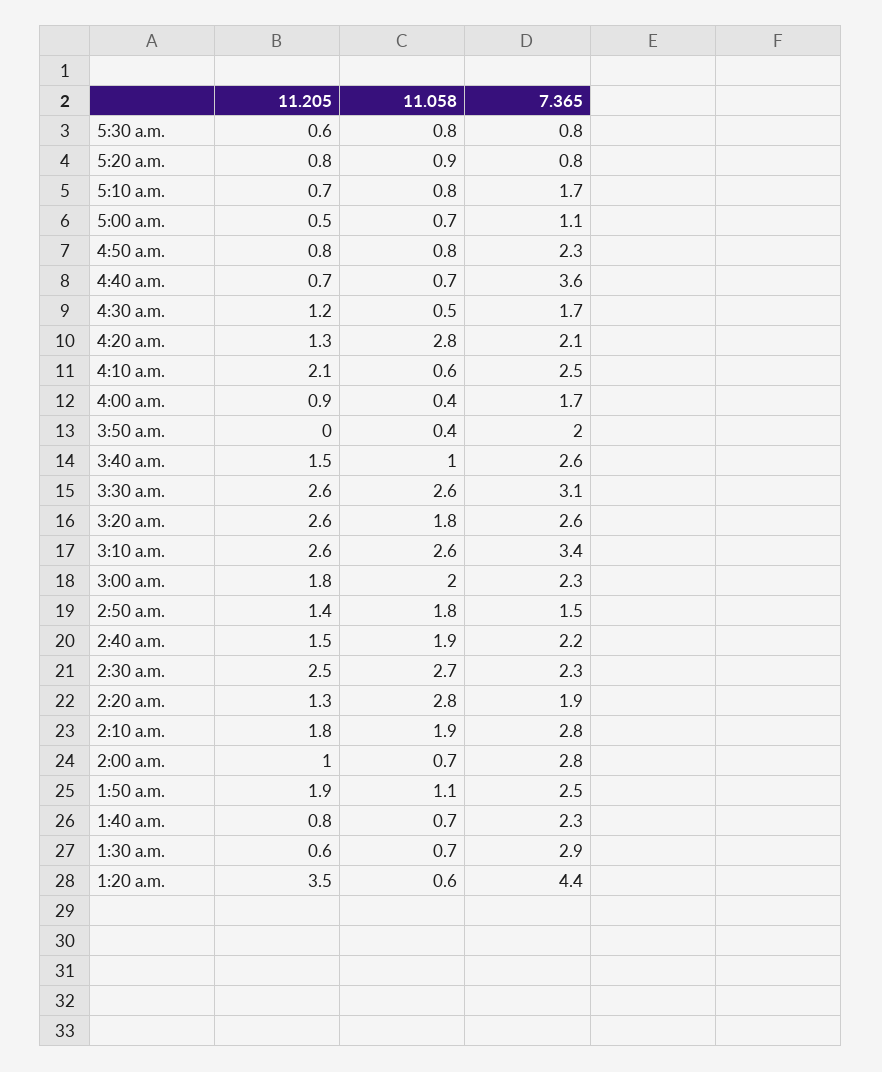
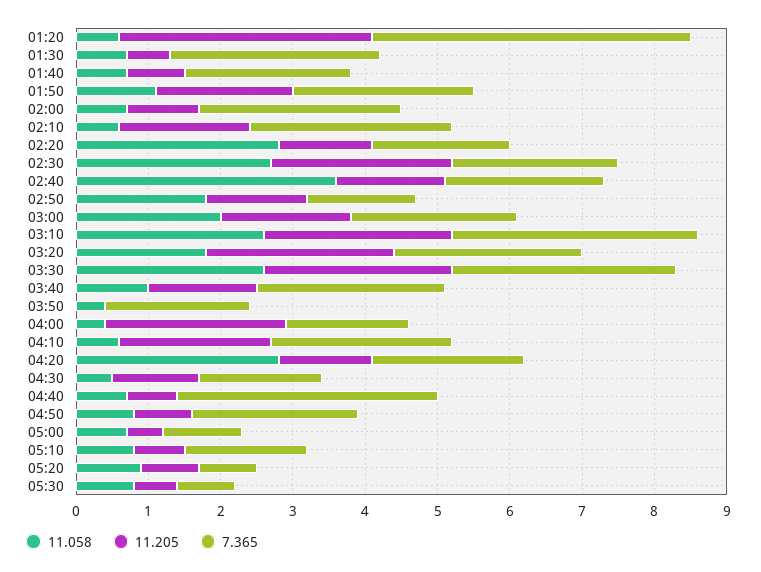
  {
    "11.205": {
      "5:30 a.m.": 0.6,
      "5:20 a.m.": 0.8,
      "5:10 a.m.": 0.7,
      "5:00 a.m.": 0.5,
      "4:50 a.m.": 0.8,
      "4:40 a.m.": 0.7,
      "4:30 a.m.": 1.2,
      "4:20 a.m.": 1.3,
      "4:10 a.m.": 2.1,
-     "4:00 a.m.": 0.9,
+     "4:00 a.m.": 2.5,
      "3:50 a.m.": 0,
      "3:40 a.m.": 1.5,
      "3:30 a.m.": 2.6,
      "3:20 a.m.": 2.6,
      "3:10 a.m.": 2.6,
      "3:00 a.m.": 1.8,
      "2:50 a.m.": 1.4,
      "2:40 a.m.": 1.5,
      "2:30 a.m.": 2.5,
      "2:20 a.m.": 1.3,
      "2:10 a.m.": 1.8,
      "2:00 a.m.": 1,
      "1:50 a.m.": 1.9,
      "1:40 a.m.": 0.8,
      "1:30 a.m.": 0.6,
      "1:20 a.m.": 3.5
    },
    "11.058": {
      "5:30 a.m.": 0.8,
      "5:20 a.m.": 0.9,
      "5:10 a.m.": 0.8,
      "5:00 a.m.": 0.7,
      "4:50 a.m.": 0.8,
      "4:40 a.m.": 0.7,
      "4:30 a.m.": 0.5,
      "4:20 a.m.": 2.8,
      "4:10 a.m.": 0.6,
      "4:00 a.m.": 0.4,
      "3:50 a.m.": 0.4,
      "3:40 a.m.": 1,
      "3:30 a.m.": 2.6,
      "3:20 a.m.": 1.8,
      "3:10 a.m.": 2.6,
      "3:00 a.m.": 2,
      "2:50 a.m.": 1.8,
-     "2:40 a.m.": 1.9,
+     "2:40 a.m.": 3.5,
      "2:30 a.m.": 2.7,
      "2:20 a.m.": 2.8,
-     "2:10 a.m.": 1.9,
+     "2:10 a.m.": 0.5,
      "2:00 a.m.": 0.7,
      "1:50 a.m.": 1.1,
      "1:40 a.m.": 0.7,
      "1:30 a.m.": 0.7,
      "1:20 a.m.": 0.6
    },
    "7.365": {
      "5:30 a.m.": 0.8,
      "5:20 a.m.": 0.8,
      "5:10 a.m.": 1.7,
      "5:00 a.m.": 1.1,
      "4:50 a.m.": 2.3,
      "4:40 a.m.": 3.6,
      "4:30 a.m.": 1.7,
      "4:20 a.m.": 2.1,
      "4:10 a.m.": 2.5,
      "4:00 a.m.": 1.7,
      "3:50 a.m.": 2,
      "3:40 a.m.": 2.6,
      "3:30 a.m.": 3.1,
      "3:20 a.m.": 2.6,
      "3:10 a.m.": 3.4,
      "3:00 a.m.": 2.3,
      "2:50 a.m.": 1.5,
      "2:40 a.m.": 2.2,
      "2:30 a.m.": 2.3,
      "2:20 a.m.": 1.9,
      "2:10 a.m.": 2.8,
      "2:00 a.m.": 2.8,
      "1:50 a.m.": 2.5,
      "1:40 a.m.": 2.3,
      "1:30 a.m.": 2.9,
      "1:20 a.m.": 4.4
    }
  }

